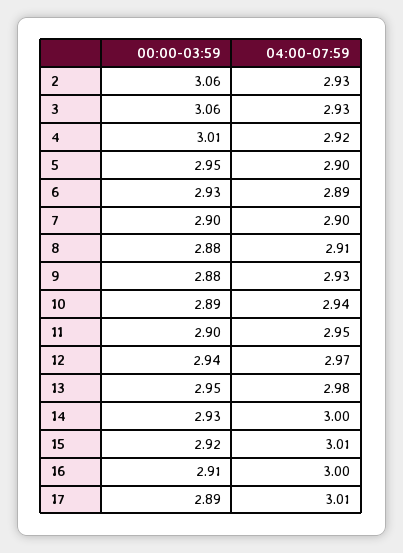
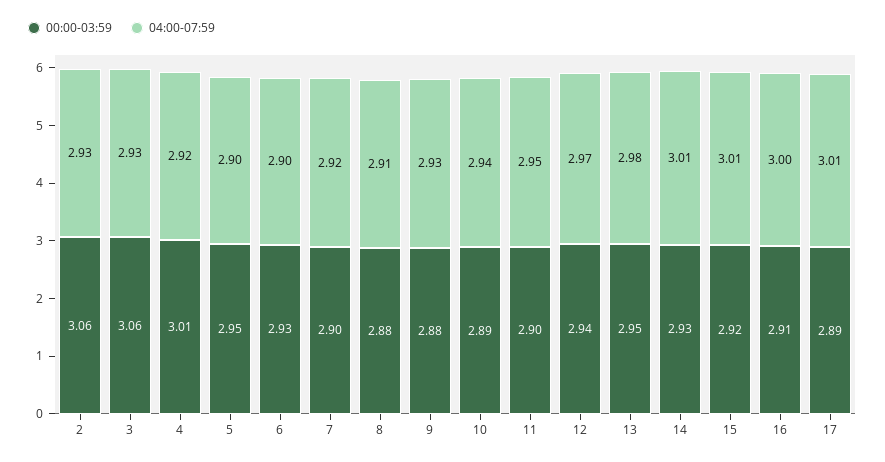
  {
    "00:00-03:59": {
      "2": 3.06,
      "3": 3.06,
      "4": 3.01,
      "5": 2.95,
      "6": 2.93,
      "7": 2.9,
      "8": 2.88,
      "9": 2.88,
      "10": 2.89,
      "11": 2.9,
      "12": 2.94,
      "13": 2.95,
      "14": 2.93,
      "15": 2.92,
      "16": 2.91,
      "17": 2.89
    },
    "04:00-07:59": {
      "2": 2.93,
      "3": 2.93,
      "4": 2.92,
      "5": 2.9,
-     "6": 2.89,
+     "6": 2.9,
-     "7": 2.9,
+     "7": 2.92,
      "8": 2.91,
      "9": 2.93,
      "10": 2.94,
      "11": 2.95,
      "12": 2.97,
      "13": 2.98,
-     "14": 3,
+     "14": 3.01,
      "15": 3.01,
      "16": 3,
      "17": 3.01
    }
  }

